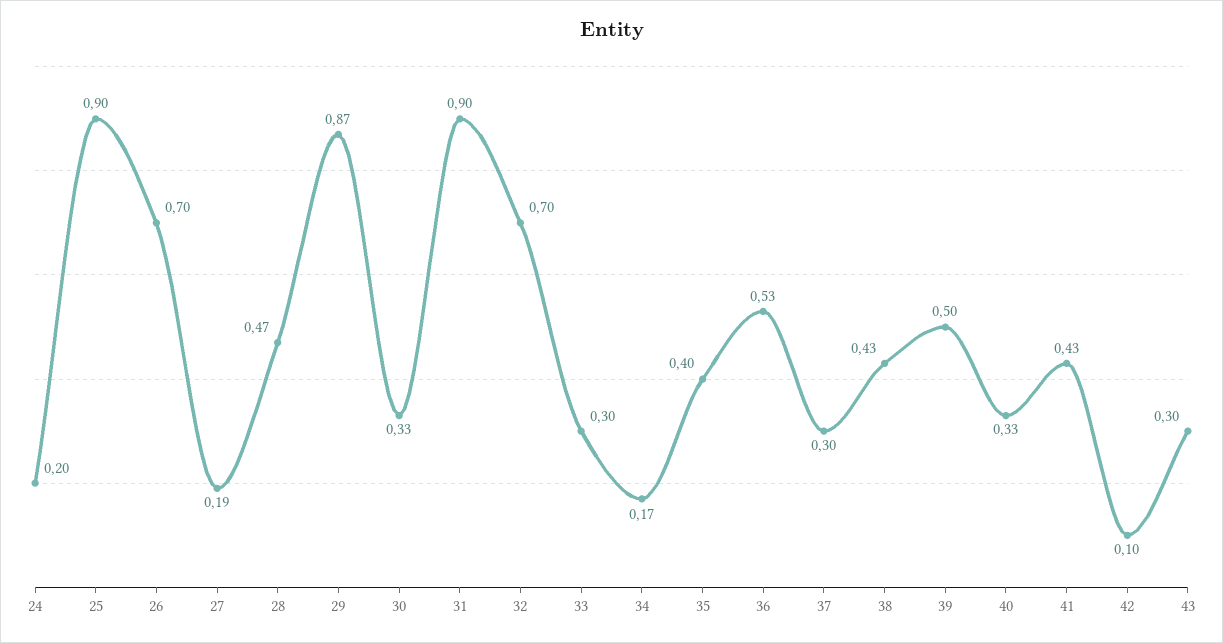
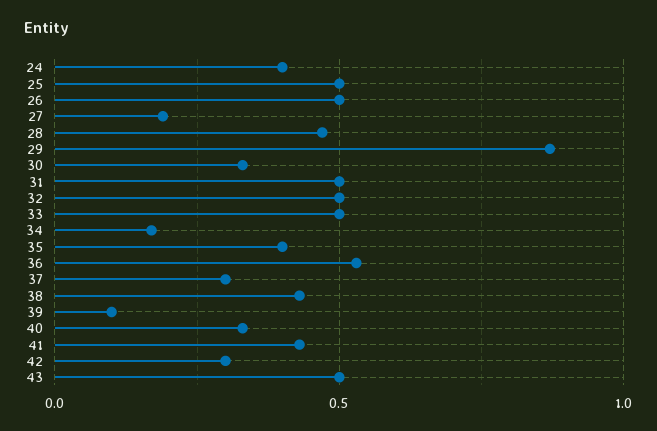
  {
-   "24": 0.2,
+   "24": 0.4,
-   "25": 0.9,
+   "25": 0.5,
-   "26": 0.7,
+   "26": 0.5,
    "27": 0.19,
    "28": 0.47,
    "29": 0.87,
    "30": 0.33,
-   "31": 0.9,
+   "31": 0.5,
-   "32": 0.7,
+   "32": 0.5,
-   "33": 0.3,
+   "33": 0.5,
    "34": 0.17,
    "35": 0.4,
    "36": 0.53,
    "37": 0.3,
    "38": 0.43,
-   "39": 0.5,
+   "39": 0.1,
    "40": 0.33,
    "41": 0.43,
-   "42": 0.1,
+   "42": 0.3,
-   "43": 0.3
+   "43": 0.5
  }

